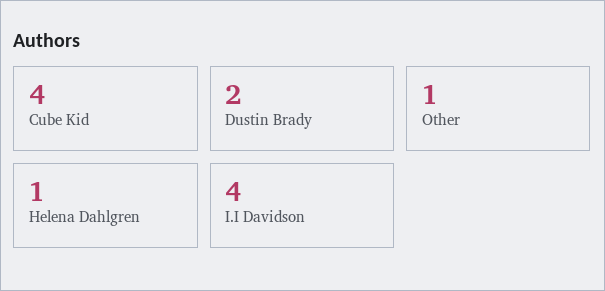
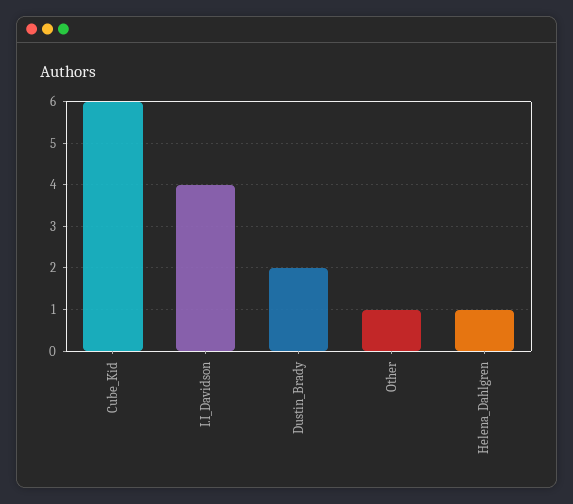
  {
-   "Cube Kid": 4,
+   "Cube Kid": 6,
    "Dustin Brady": 2,
    "Other": 1,
    "Helena Dahlgren": 1,
    "I.I Davidson": 4
  }

